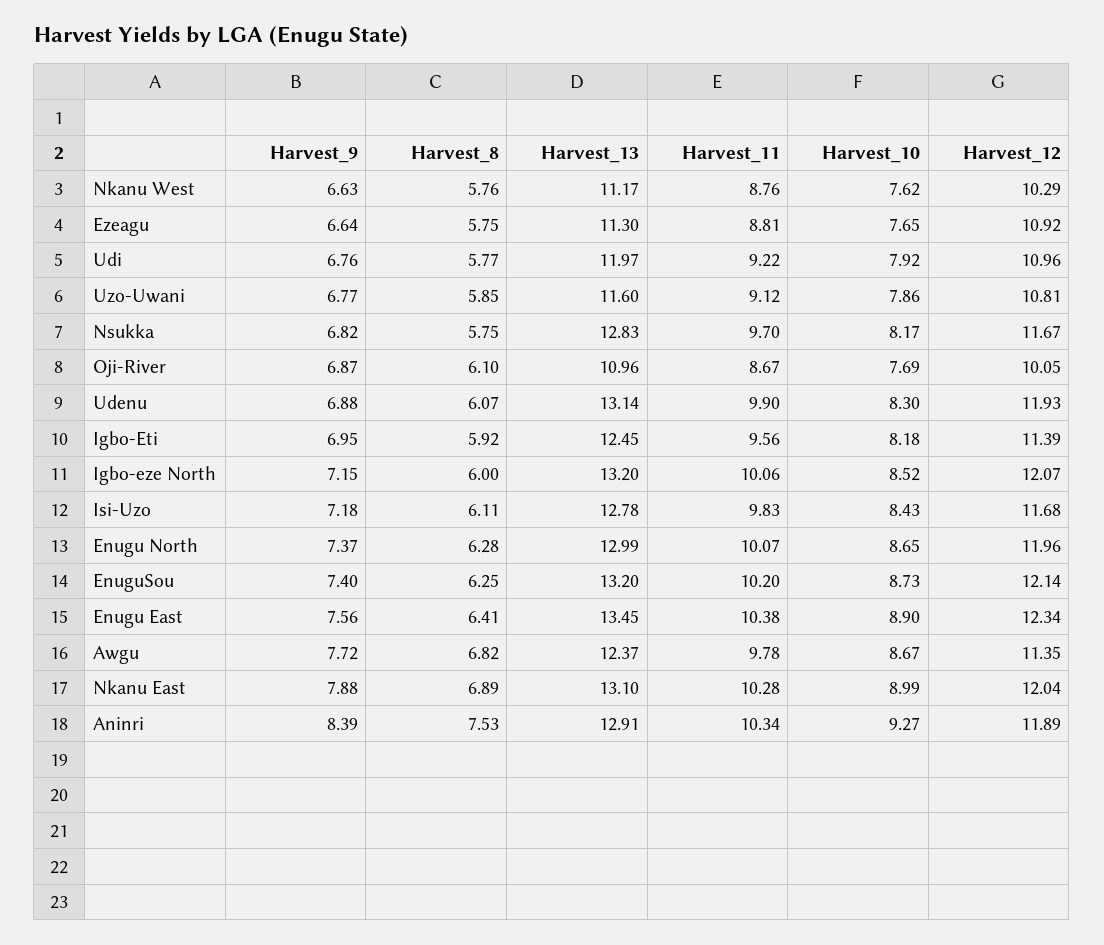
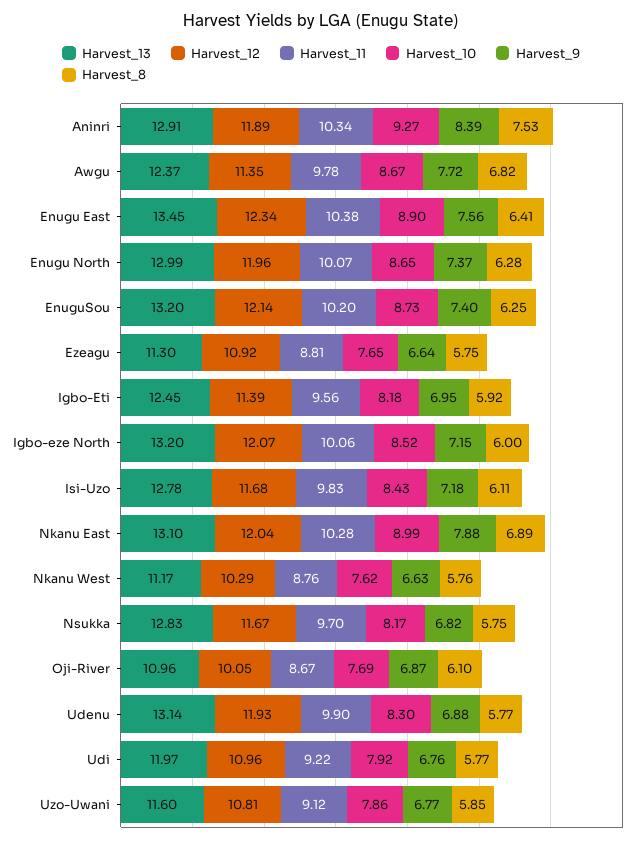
  {
    "Harvest_9": {
      "Nkanu West": 6.63,
      "Ezeagu": 6.64,
      "Udi": 6.76,
      "Uzo-Uwani": 6.77,
      "Nsukka": 6.82,
      "Oji-River": 6.87,
      "Udenu": 6.88,
      "Igbo-Eti": 6.95,
      "Igbo-eze North": 7.15,
      "Isi-Uzo": 7.18,
      "Enugu North": 7.37,
      "EnuguSou": 7.4,
      "Enugu East": 7.56,
      "Awgu": 7.72,
      "Nkanu East": 7.88,
      "Aninri": 8.39
    },
    "Harvest_8": {
      "Nkanu West": 5.76,
      "Ezeagu": 5.75,
      "Udi": 5.77,
      "Uzo-Uwani": 5.85,
      "Nsukka": 5.75,
      "Oji-River": 6.1,
-     "Udenu": 6.07,
+     "Udenu": 5.77,
      "Igbo-Eti": 5.92,
      "Igbo-eze North": 6,
      "Isi-Uzo": 6.11,
      "Enugu North": 6.28,
      "EnuguSou": 6.25,
      "Enugu East": 6.41,
      "Awgu": 6.82,
      "Nkanu East": 6.89,
      "Aninri": 7.53
    },
    "Harvest_13": {
      "Nkanu West": 11.17,
      "Ezeagu": 11.3,
      "Udi": 11.97,
      "Uzo-Uwani": 11.6,
      "Nsukka": 12.83,
      "Oji-River": 10.96,
      "Udenu": 13.14,
      "Igbo-Eti": 12.45,
      "Igbo-eze North": 13.2,
      "Isi-Uzo": 12.78,
      "Enugu North": 12.99,
      "EnuguSou": 13.2,
      "Enugu East": 13.45,
      "Awgu": 12.37,
      "Nkanu East": 13.1,
      "Aninri": 12.91
    },
    "Harvest_11": {
      "Nkanu West": 8.76,
      "Ezeagu": 8.81,
      "Udi": 9.22,
      "Uzo-Uwani": 9.12,
      "Nsukka": 9.7,
      "Oji-River": 8.67,
      "Udenu": 9.9,
      "Igbo-Eti": 9.56,
      "Igbo-eze North": 10.06,
      "Isi-Uzo": 9.83,
      "Enugu North": 10.07,
      "EnuguSou": 10.2,
      "Enugu East": 10.38,
      "Awgu": 9.78,
      "Nkanu East": 10.28,
      "Aninri": 10.34
    },
    "Harvest_10": {
      "Nkanu West": 7.62,
      "Ezeagu": 7.65,
      "Udi": 7.92,
      "Uzo-Uwani": 7.86,
      "Nsukka": 8.17,
      "Oji-River": 7.69,
      "Udenu": 8.3,
      "Igbo-Eti": 8.18,
      "Igbo-eze North": 8.52,
      "Isi-Uzo": 8.43,
      "Enugu North": 8.65,
      "EnuguSou": 8.73,
      "Enugu East": 8.9,
      "Awgu": 8.67,
      "Nkanu East": 8.99,
      "Aninri": 9.27
    },
    "Harvest_12": {
      "Nkanu West": 10.29,
      "Ezeagu": 10.92,
      "Udi": 10.96,
      "Uzo-Uwani": 10.81,
      "Nsukka": 11.67,
      "Oji-River": 10.05,
      "Udenu": 11.93,
      "Igbo-Eti": 11.39,
      "Igbo-eze North": 12.07,
      "Isi-Uzo": 11.68,
      "Enugu North": 11.96,
      "EnuguSou": 12.14,
      "Enugu East": 12.34,
      "Awgu": 11.35,
      "Nkanu East": 12.04,
      "Aninri": 11.89
    }
  }

